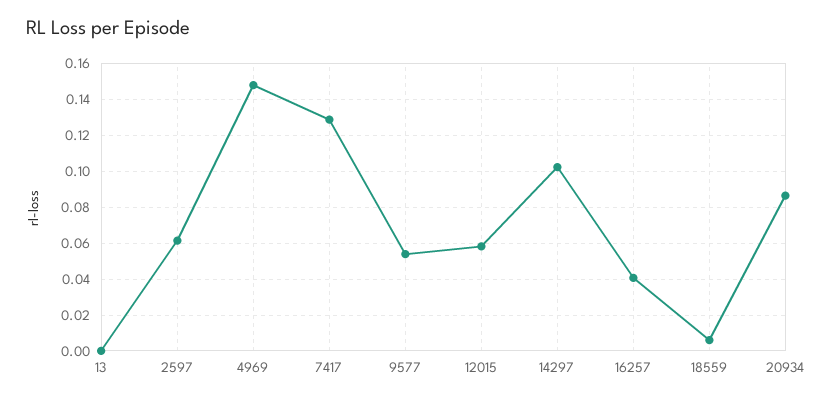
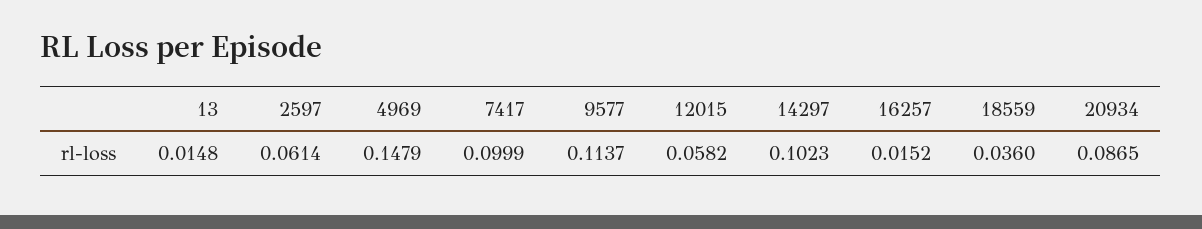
  {
-   "13": 0,
+   "13": 0.0148,
    "2597": 0.0614,
    "4969": 0.1479,
-   "7417": 0.13,
+   "7417": 0.0999,
-   "9577": 0.055,
+   "9577": 0.1137,
    "12015": 0.0582,
    "14297": 0.1023,
-   "16257": 0.04,
+   "16257": 0.0152,
-   "18559": 0.005,
+   "18559": 0.036,
    "20934": 0.0865
  }

